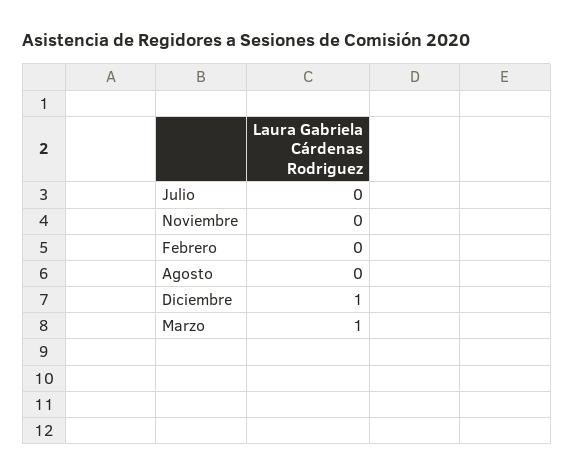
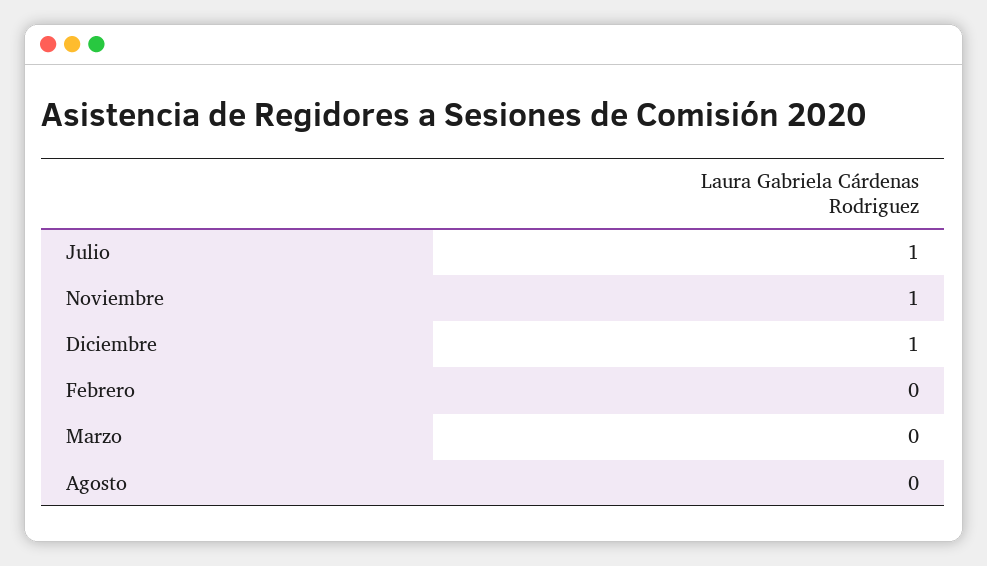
  {
-   "Julio": 0,
+   "Julio": 1,
-   "Noviembre": 0,
+   "Noviembre": 1,
    "Febrero": 0,
    "Agosto": 0,
    "Diciembre": 1,
-   "Marzo": 1
+   "Marzo": 0
  }

